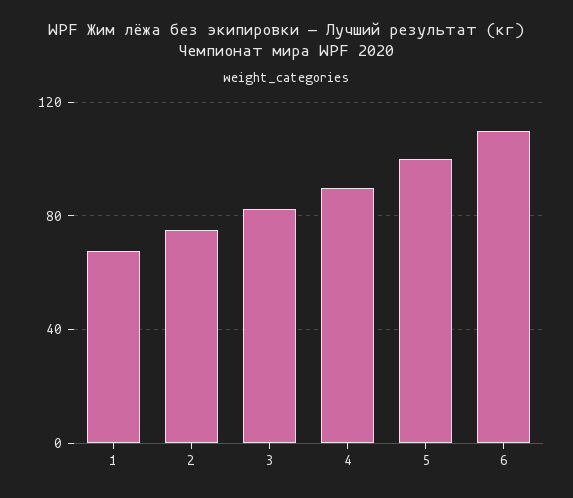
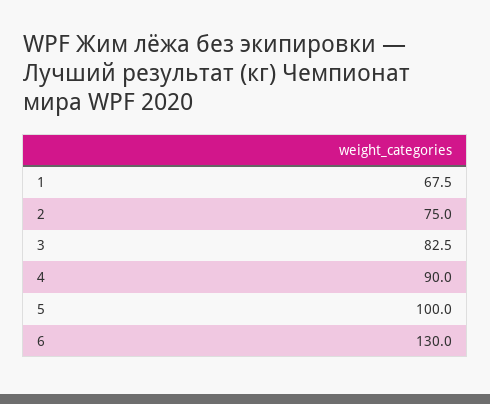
  {
    "1": 67.5,
    "2": 75,
    "3": 82.5,
    "4": 90,
    "5": 100,
-   "6": 110
+   "6": 130
  }

